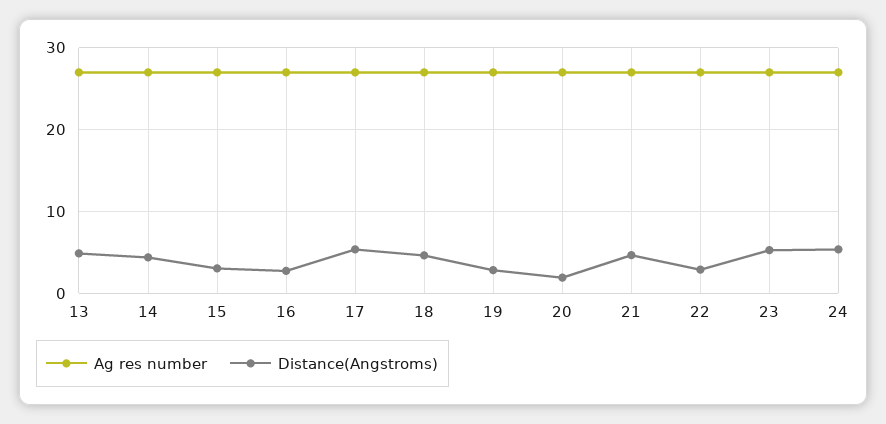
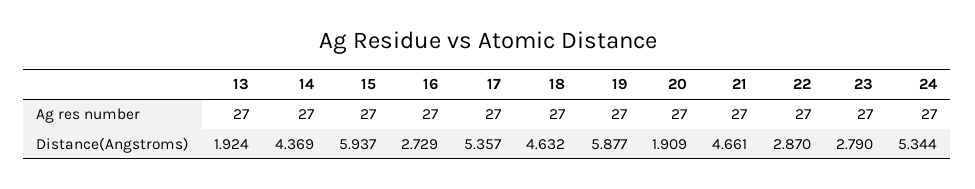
  {
    "Ag res number": {
      "13": 27,
      "14": 27,
      "15": 27,
      "16": 27,
      "17": 27,
      "18": 27,
      "19": 27,
      "20": 27,
      "21": 27,
      "22": 27,
      "23": 27,
      "24": 27
    },
    "Distance(Angstroms)": {
-     "13": 5,
+     "13": 1.924,
      "14": 4.369,
-     "15": 3,
+     "15": 5.937,
      "16": 2.729,
      "17": 5.357,
      "18": 4.632,
-     "19": 3,
+     "19": 5.877,
      "20": 1.909,
      "21": 4.661,
      "22": 2.87,
-     "23": 5,
+     "23": 2.79,
      "24": 5.344
    }
  }

